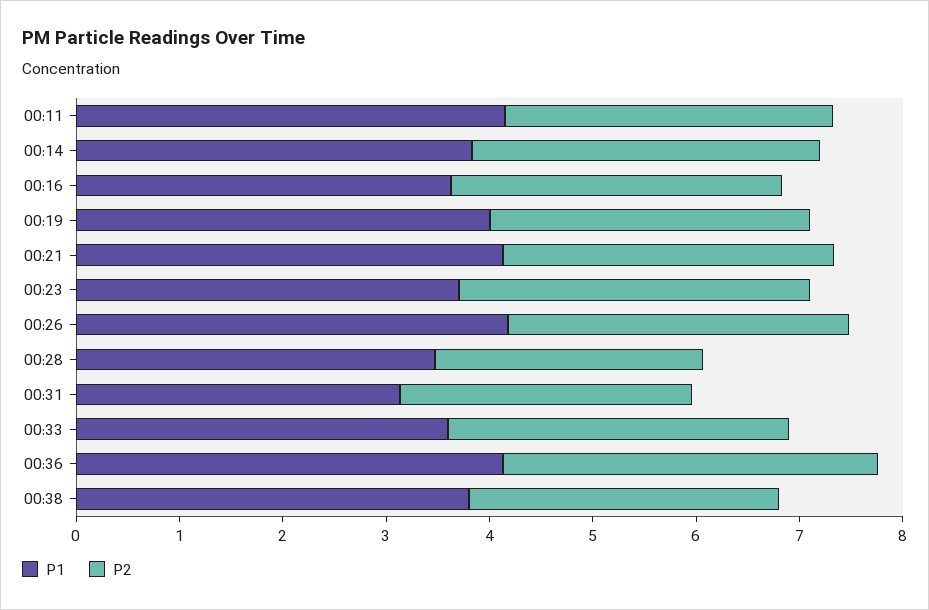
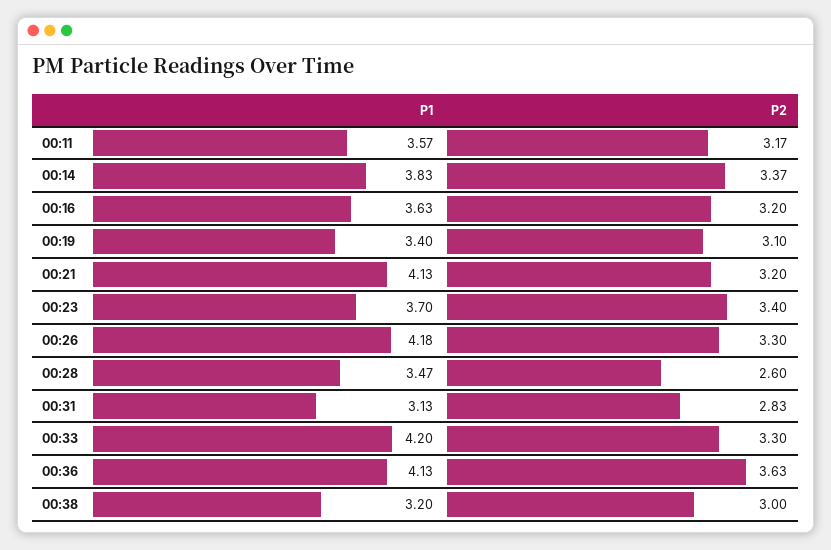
  {
    "P1": {
-     "00:11": 4.2,
+     "00:11": 3.57,
      "00:14": 3.83,
      "00:16": 3.63,
-     "00:19": 4,
+     "00:19": 3.4,
      "00:21": 4.13,
      "00:23": 3.7,
      "00:26": 4.18,
      "00:28": 3.47,
      "00:31": 3.13,
-     "00:33": 3.6,
+     "00:33": 4.2,
      "00:36": 4.13,
-     "00:38": 3.8
+     "00:38": 3.2
    },
    "P2": {
      "00:11": 3.17,
      "00:14": 3.37,
      "00:16": 3.2,
      "00:19": 3.1,
      "00:21": 3.2,
      "00:23": 3.4,
      "00:26": 3.3,
      "00:28": 2.6,
      "00:31": 2.83,
      "00:33": 3.3,
      "00:36": 3.63,
      "00:38": 3
    }
  }

